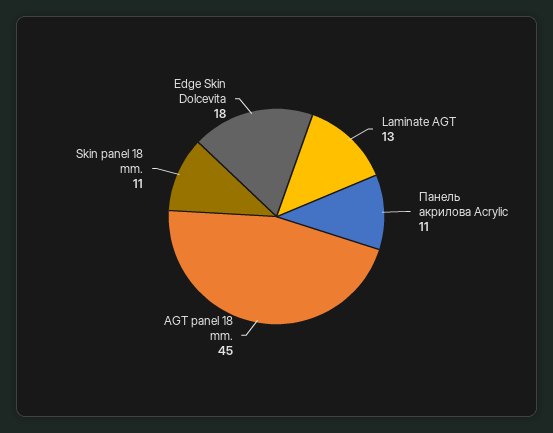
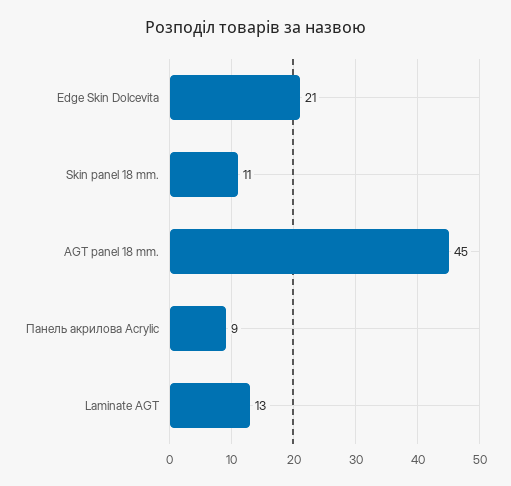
  {
    "Laminate AGT": 13,
-   "Панель акрилова Acrylic": 11,
+   "Панель акрилова Acrylic": 9,
    "AGT panel 18 mm.": 45,
    "Skin panel 18 mm.": 11,
-   "Edge Skin Dolcevita": 18
+   "Edge Skin Dolcevita": 21
  }

